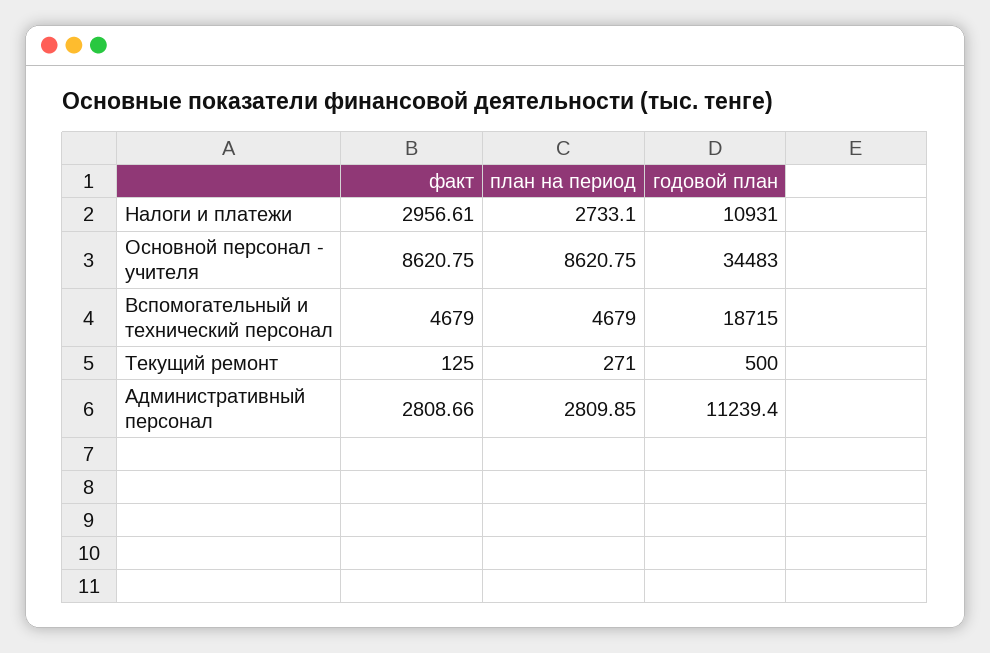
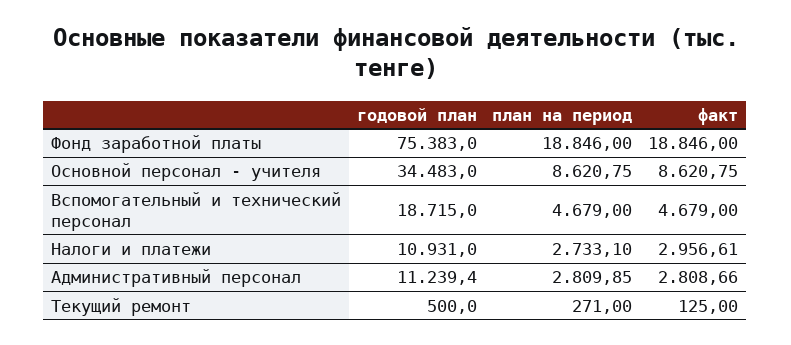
  {
    "факт": {
      "Налоги и платежи": 2956.61,
      "Основной персонал - учителя": 8620.75,
      "Вспомогательный и технический персонал": 4679,
      "Текущий ремонт": 125,
-     "Административный персонал": 2808.66
+     "Административный персонал": 2808.66,
+     "Фонд заработной платы": 18846
    },
    "план на период": {
      "Налоги и платежи": 2733.1,
      "Основной персонал - учителя": 8620.75,
      "Вспомогательный и технический персонал": 4679,
      "Текущий ремонт": 271,
-     "Административный персонал": 2809.85
+     "Административный персонал": 2809.85,
+     "Фонд заработной платы": 18846
    },
    "годовой план": {
      "Налоги и платежи": 10931,
      "Основной персонал - учителя": 34483,
      "Вспомогательный и технический персонал": 18715,
      "Текущий ремонт": 500,
-     "Административный персонал": 11239.4
+     "Административный персонал": 11239.4,
+     "Фонд заработной платы": 75383
    }
  }

